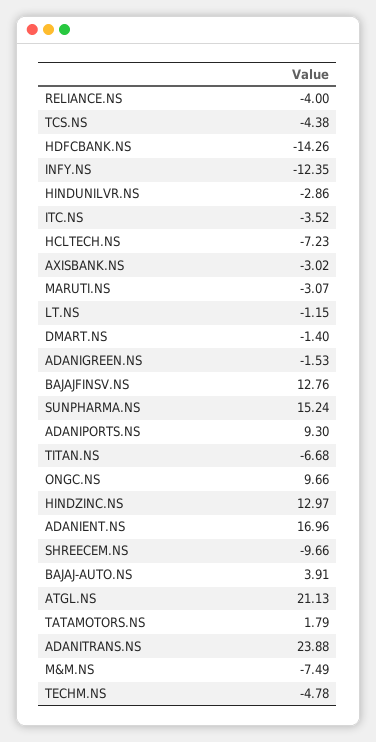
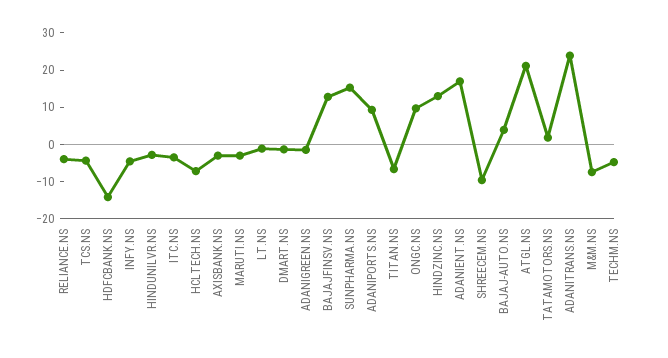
  {
    "RELIANCE.NS": -4,
    "TCS.NS": -4.38,
    "HDFCBANK.NS": -14.26,
-   "INFY.NS": -12.35,
+   "INFY.NS": -5,
    "HINDUNILVR.NS": -2.86,
    "ITC.NS": -3.52,
    "HCLTECH.NS": -7.23,
    "AXISBANK.NS": -3.02,
    "MARUTI.NS": -3.07,
    "LT.NS": -1.15,
    "DMART.NS": -1.4,
    "ADANIGREEN.NS": -1.53,
    "BAJAJFINSV.NS": 12.76,
    "SUNPHARMA.NS": 15.24,
    "ADANIPORTS.NS": 9.3,
    "TITAN.NS": -6.68,
    "ONGC.NS": 9.66,
    "HINDZINC.NS": 12.97,
    "ADANIENT.NS": 16.96,
    "SHREECEM.NS": -9.66,
    "BAJAJ-AUTO.NS": 3.91,
    "ATGL.NS": 21.13,
    "TATAMOTORS.NS": 1.79,
    "ADANITRANS.NS": 23.88,
    "M&M.NS": -7.49,
    "TECHM.NS": -4.78
  }

